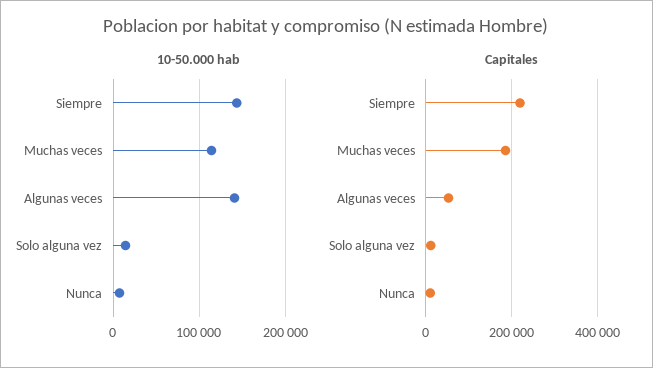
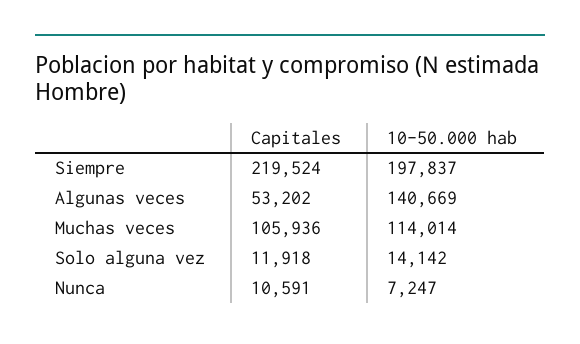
  {
    "10-50.000 hab": {
-     "Siempre": 140000,
+     "Siempre": 197837,
      "Muchas veces": 114014,
      "Algunas veces": 140669,
      "Solo alguna vez": 14142,
      "Nunca": 7247
    },
    "Capitales": {
      "Siempre": 219524,
-     "Muchas veces": 180000,
+     "Muchas veces": 105936,
      "Algunas veces": 53202,
      "Solo alguna vez": 11918,
      "Nunca": 10591
    }
  }

